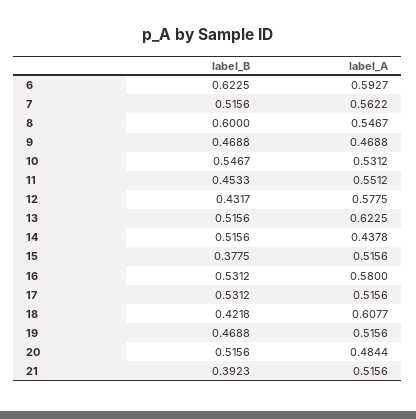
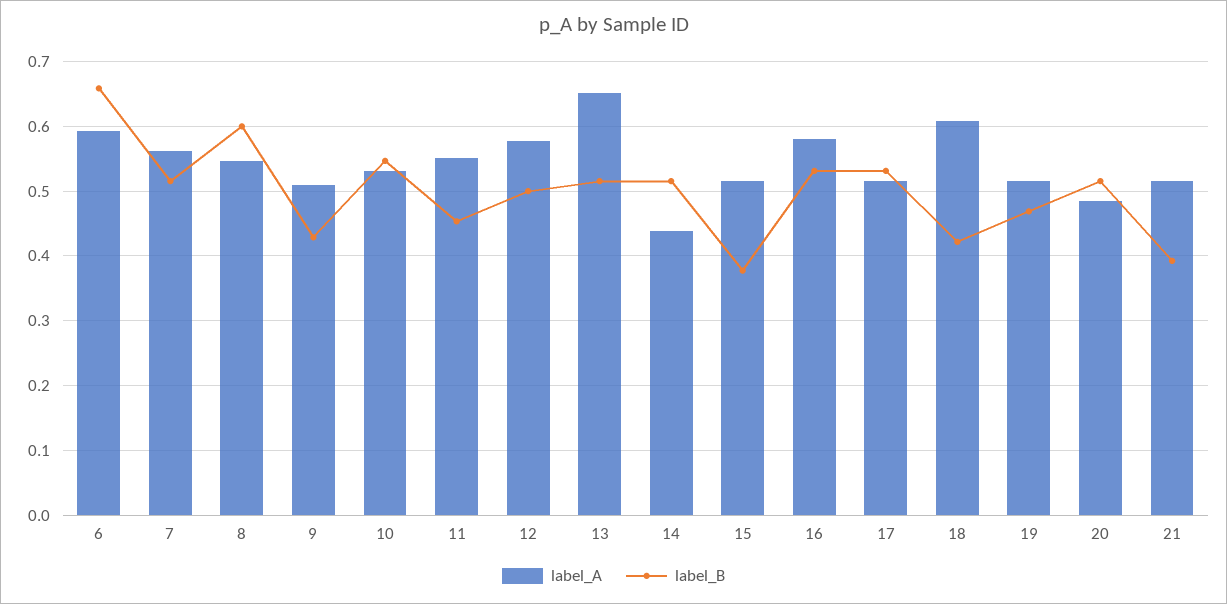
  {
    "label_B": {
-     "6": 0.6225,
+     "6": 0.66,
      "7": 0.5156,
      "8": 0.6,
-     "9": 0.4688,
+     "9": 0.43,
      "10": 0.5467,
      "11": 0.4533,
-     "12": 0.4317,
+     "12": 0.5,
      "13": 0.5156,
      "14": 0.5156,
      "15": 0.3775,
      "16": 0.5312,
      "17": 0.5312,
      "18": 0.4218,
      "19": 0.4688,
      "20": 0.5156,
      "21": 0.3923
    },
    "label_A": {
      "6": 0.5927,
      "7": 0.5622,
      "8": 0.5467,
-     "9": 0.4688,
+     "9": 0.51,
      "10": 0.5312,
      "11": 0.5512,
      "12": 0.5775,
-     "13": 0.6225,
+     "13": 0.65,
      "14": 0.4378,
      "15": 0.5156,
      "16": 0.58,
      "17": 0.5156,
      "18": 0.6077,
      "19": 0.5156,
      "20": 0.4844,
      "21": 0.5156
    }
  }

